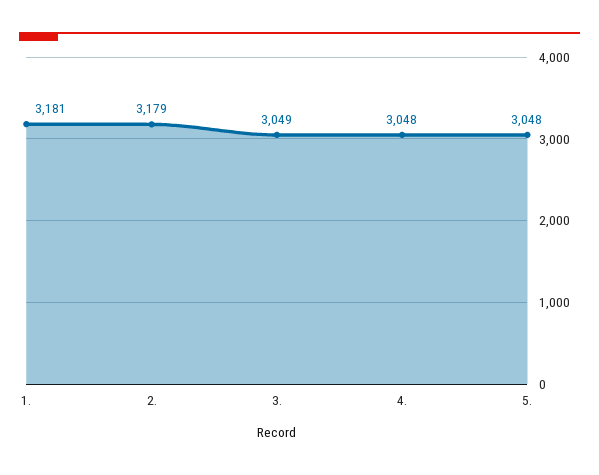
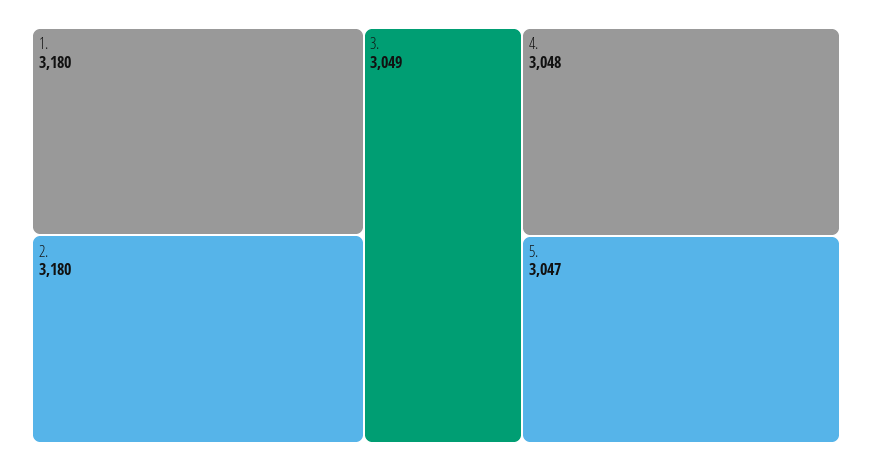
  {
-   "1.": 3181,
+   "1.": 3180,
-   "2.": 3179,
+   "2.": 3180,
    "3.": 3049,
    "4.": 3048,
-   "5.": 3048
+   "5.": 3047
  }

